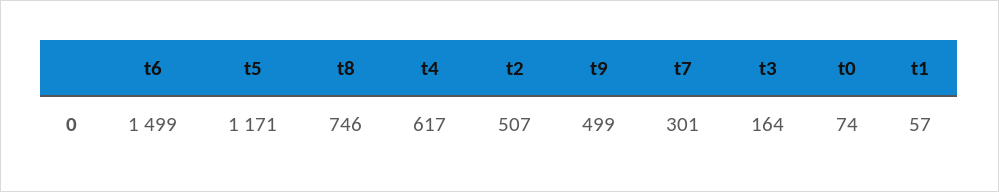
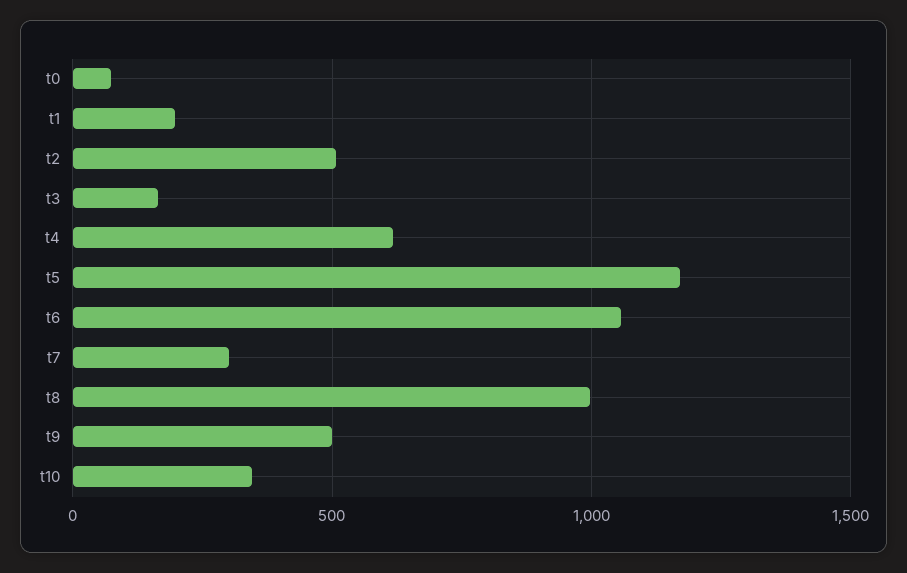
  {
-   "t6": 1499,
+   "t6": 1050,
    "t5": 1171,
-   "t8": 746,
+   "t8": 1000,
    "t4": 617,
    "t2": 507,
    "t9": 499,
    "t7": 301,
    "t3": 164,
    "t0": 74,
-   "t1": 57
+   "t1": 200,
+   "t10": 350
  }

